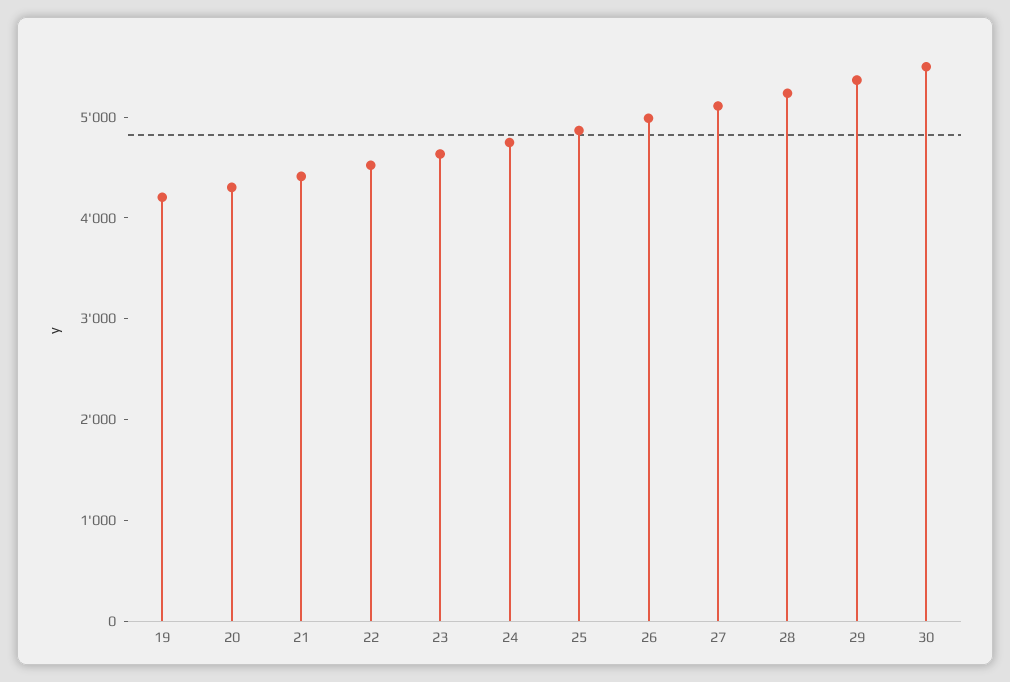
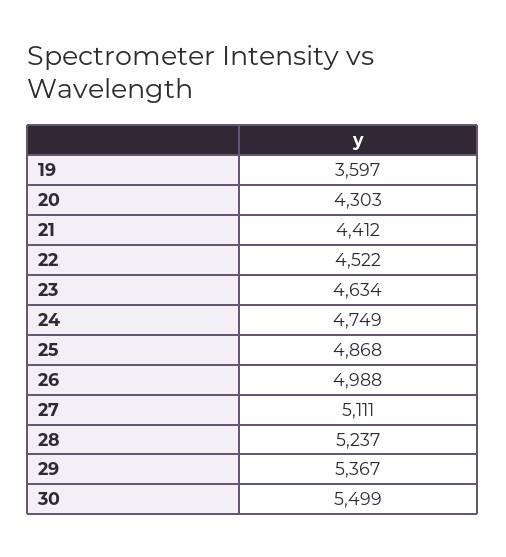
  {
-   "19": 4200,
+   "19": 3597,
    "20": 4303,
    "21": 4412,
    "22": 4522,
    "23": 4634,
    "24": 4749,
    "25": 4868,
    "26": 4988,
    "27": 5111,
    "28": 5237,
    "29": 5367,
    "30": 5499
  }

